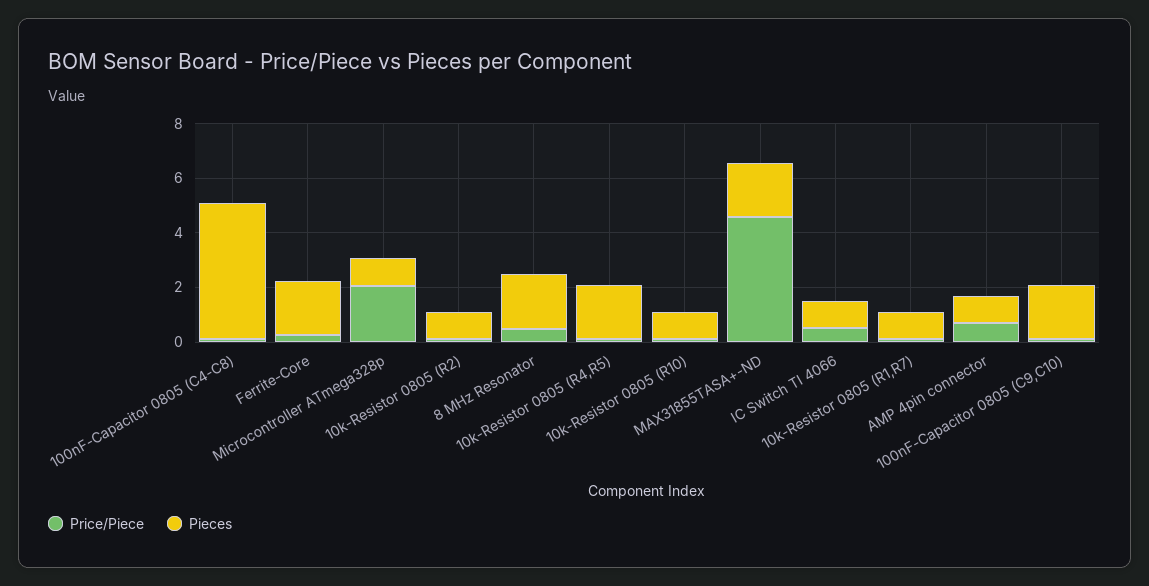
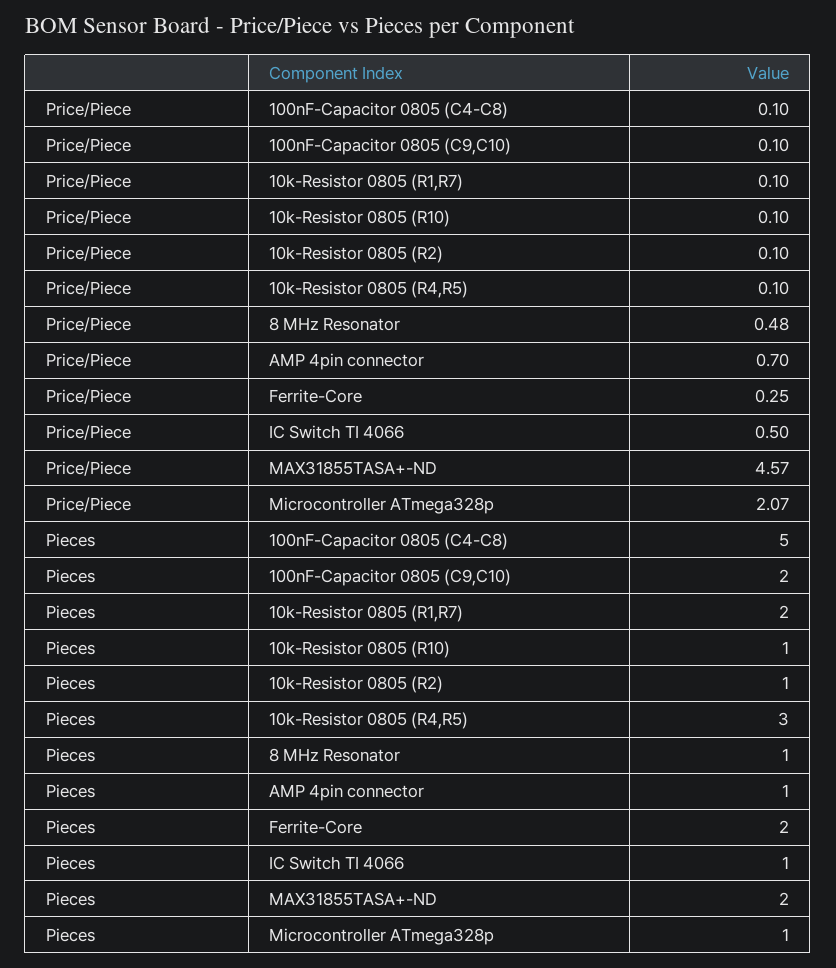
  {
    "Price/Piece": {
      "100nF-Capacitor 0805 (C4-C8)": 0.1,
      "Ferrite-Core": 0.25,
      "Microcontroller ATmega328p": 2.07,
      "10k-Resistor 0805 (R2)": 0.1,
      "8 MHz Resonator": 0.48,
      "10k-Resistor 0805 (R4,R5)": 0.1,
      "10k-Resistor 0805 (R10)": 0.1,
      "MAX31855TASA+-ND": 4.57,
      "IC Switch TI 4066": 0.5,
      "10k-Resistor 0805 (R1,R7)": 0.1,
      "AMP 4pin connector": 0.7,
      "100nF-Capacitor 0805 (C9,C10)": 0.1
    },
    "Pieces": {
      "100nF-Capacitor 0805 (C4-C8)": 5,
      "Ferrite-Core": 2,
      "Microcontroller ATmega328p": 1,
      "10k-Resistor 0805 (R2)": 1,
-     "8 MHz Resonator": 2,
+     "8 MHz Resonator": 1,
-     "10k-Resistor 0805 (R4,R5)": 2,
+     "10k-Resistor 0805 (R4,R5)": 3,
      "10k-Resistor 0805 (R10)": 1,
      "MAX31855TASA+-ND": 2,
      "IC Switch TI 4066": 1,
-     "10k-Resistor 0805 (R1,R7)": 1,
+     "10k-Resistor 0805 (R1,R7)": 2,
      "AMP 4pin connector": 1,
      "100nF-Capacitor 0805 (C9,C10)": 2
    }
  }

